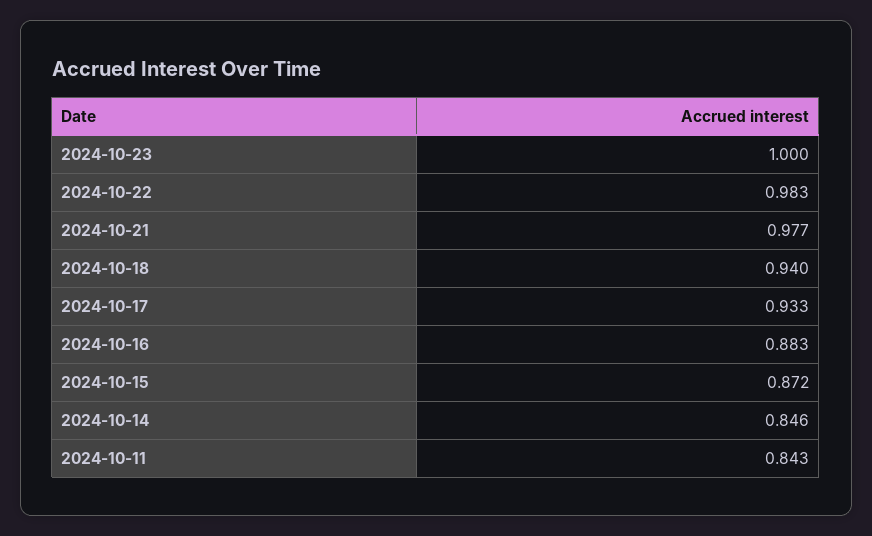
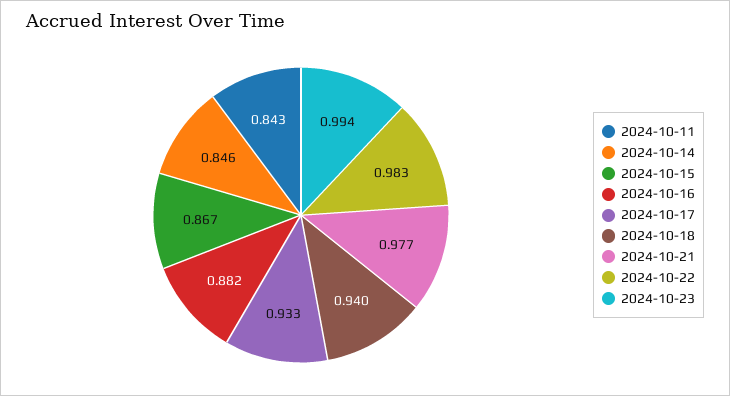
  {
-   "2024-10-23": 1,
+   "2024-10-23": 0.994,
    "2024-10-22": 0.983,
    "2024-10-21": 0.977,
    "2024-10-18": 0.94,
    "2024-10-17": 0.933,
-   "2024-10-16": 0.883,
+   "2024-10-16": 0.882,
-   "2024-10-15": 0.872,
+   "2024-10-15": 0.867,
    "2024-10-14": 0.846,
    "2024-10-11": 0.843
  }

